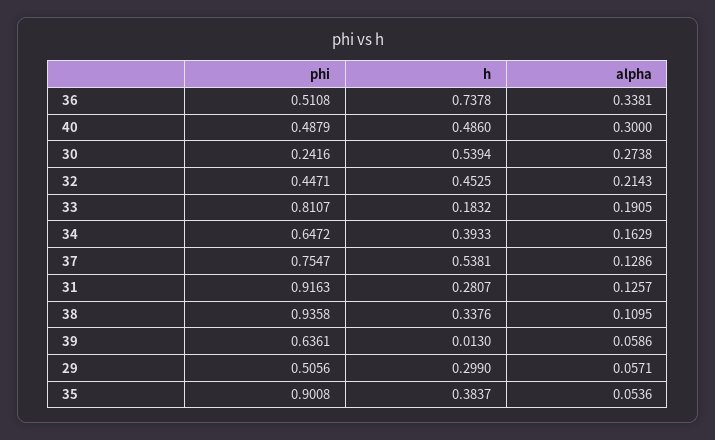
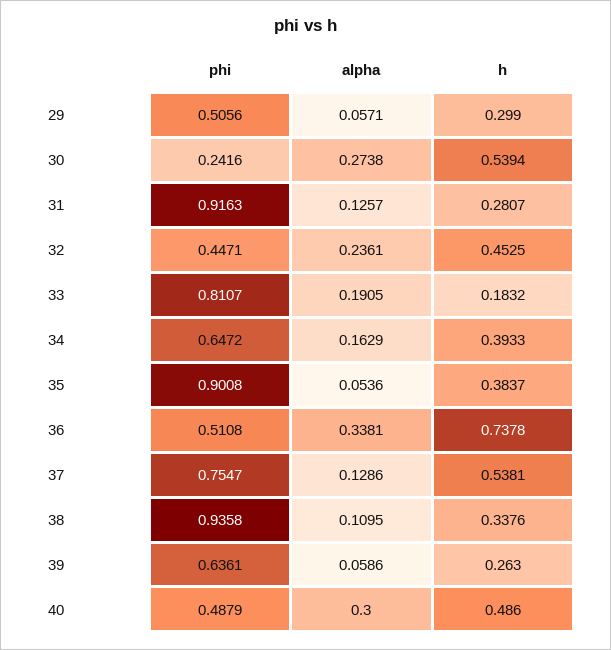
  {
    "phi": {
      "36": 0.5108,
      "40": 0.4879,
      "30": 0.2416,
      "32": 0.4471,
      "33": 0.8107,
      "34": 0.6472,
      "37": 0.7547,
      "31": 0.9163,
      "38": 0.9358,
      "39": 0.6361,
      "29": 0.5056,
      "35": 0.9008
    },
    "h": {
      "36": 0.7378,
      "40": 0.486,
      "30": 0.5394,
      "32": 0.4525,
      "33": 0.1832,
      "34": 0.3933,
      "37": 0.5381,
      "31": 0.2807,
      "38": 0.3376,
-     "39": 0.013,
+     "39": 0.263,
      "29": 0.299,
      "35": 0.3837
    },
    "alpha": {
      "36": 0.3381,
      "40": 0.3,
      "30": 0.2738,
-     "32": 0.2143,
+     "32": 0.2361,
      "33": 0.1905,
      "34": 0.1629,
      "37": 0.1286,
      "31": 0.1257,
      "38": 0.1095,
      "39": 0.0586,
      "29": 0.0571,
      "35": 0.0536
    }
  }

